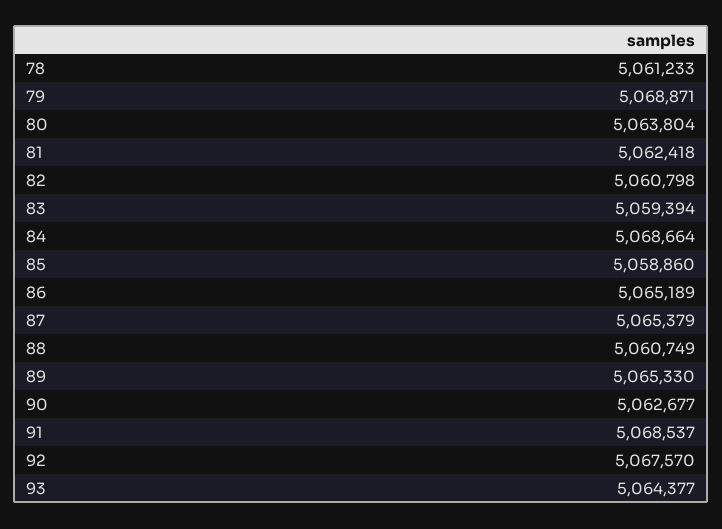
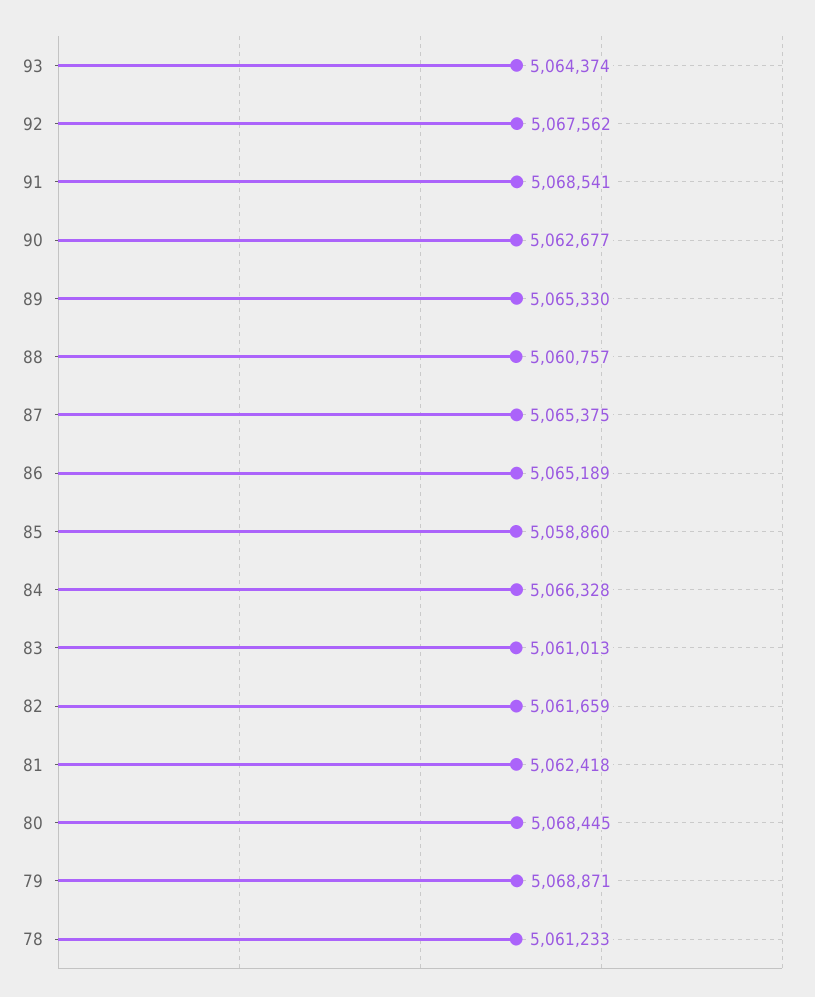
  {
    "78": 5061233,
    "79": 5068871,
-   "80": 5063804,
+   "80": 5068445,
    "81": 5062418,
-   "82": 5060798,
+   "82": 5061659,
-   "83": 5059394,
+   "83": 5061013,
-   "84": 5068664,
+   "84": 5066328,
    "85": 5058860,
    "86": 5065189,
-   "87": 5065379,
+   "87": 5065375,
-   "88": 5060749,
+   "88": 5060757,
    "89": 5065330,
    "90": 5062677,
-   "91": 5068537,
+   "91": 5068541,
-   "92": 5067570,
+   "92": 5067562,
-   "93": 5064377
+   "93": 5064374
  }

